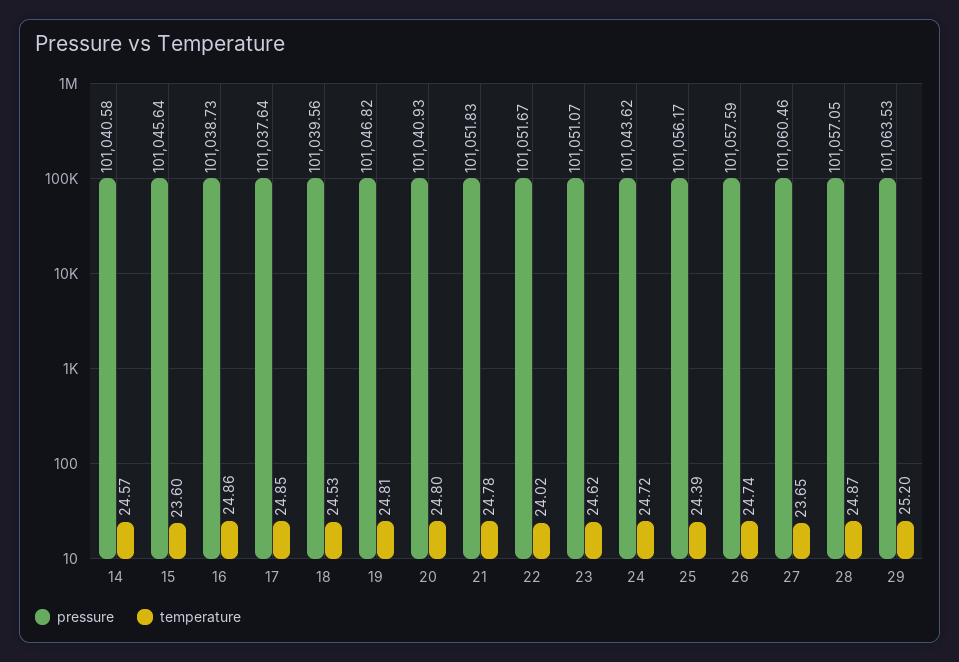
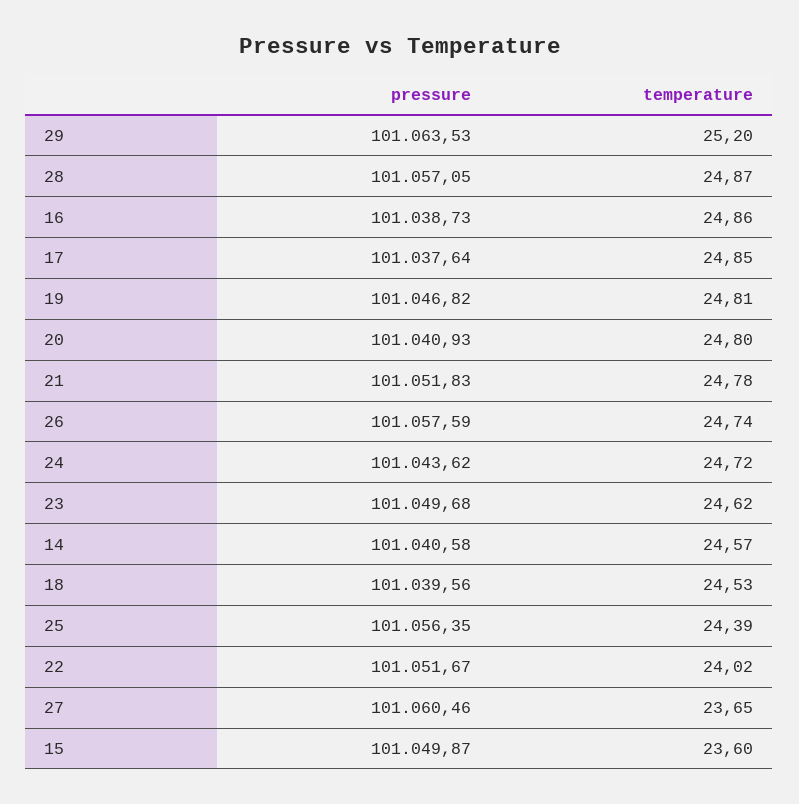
  {
    "pressure": {
      "14": 101040.58,
-     "15": 101045.64,
+     "15": 101049.87,
      "16": 101038.73,
      "17": 101037.64,
      "18": 101039.56,
      "19": 101046.82,
      "20": 101040.93,
      "21": 101051.83,
      "22": 101051.67,
-     "23": 101051.07,
+     "23": 101049.68,
      "24": 101043.62,
-     "25": 101056.17,
+     "25": 101056.35,
      "26": 101057.59,
      "27": 101060.46,
      "28": 101057.05,
      "29": 101063.53
    },
    "temperature": {
      "14": 24.57,
      "15": 23.6,
      "16": 24.86,
      "17": 24.85,
      "18": 24.53,
      "19": 24.81,
      "20": 24.8,
      "21": 24.78,
      "22": 24.02,
      "23": 24.62,
      "24": 24.72,
      "25": 24.39,
      "26": 24.74,
      "27": 23.65,
      "28": 24.87,
      "29": 25.2
    }
  }

